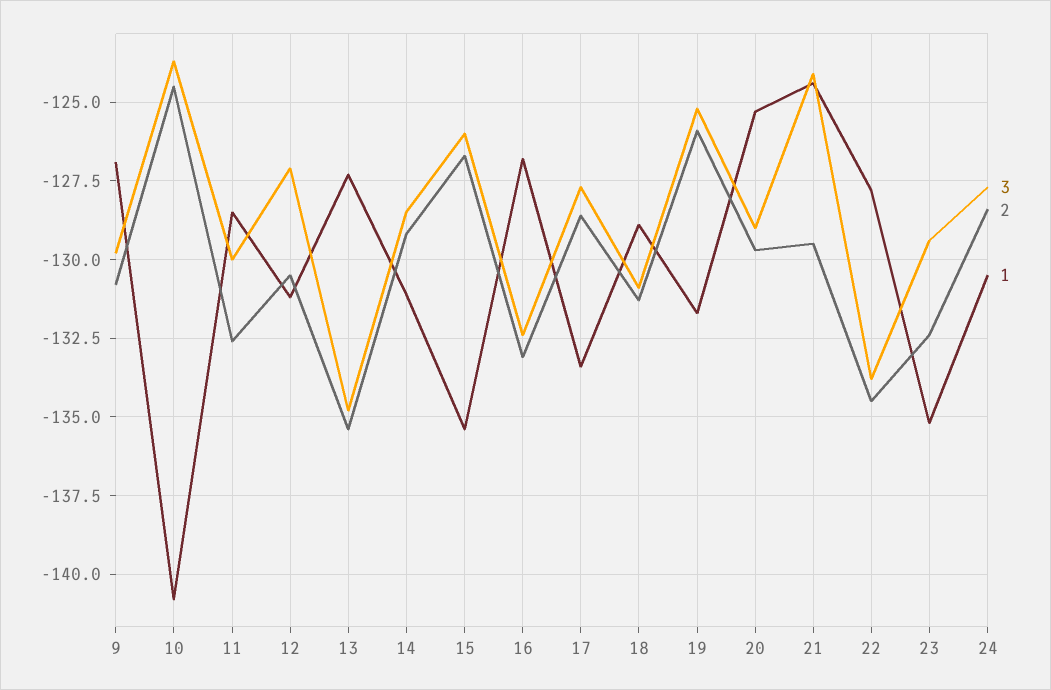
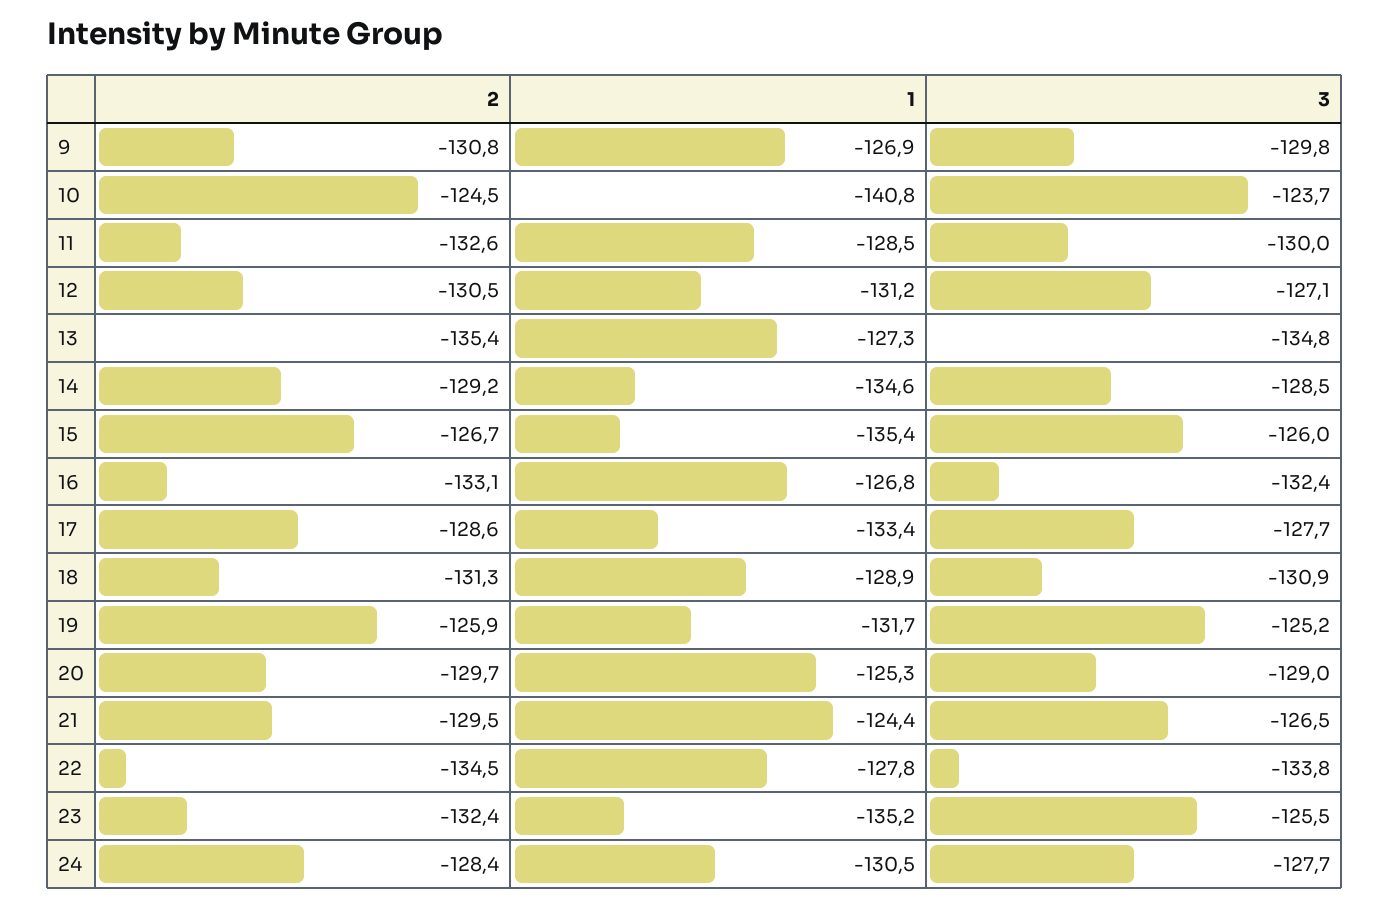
  {
    "3": {
      "9": -129.8,
      "10": -123.7,
      "11": -130,
      "12": -127.1,
      "13": -134.8,
      "14": -128.5,
      "15": -126,
      "16": -132.4,
      "17": -127.7,
      "18": -130.9,
      "19": -125.2,
      "20": -129,
-     "21": -124,
+     "21": -126.5,
      "22": -133.8,
-     "23": -129.5,
+     "23": -125.5,
      "24": -127.7
    },
    "2": {
      "9": -130.8,
      "10": -124.5,
      "11": -132.6,
      "12": -130.5,
      "13": -135.4,
      "14": -129.2,
      "15": -126.7,
      "16": -133.1,
      "17": -128.6,
      "18": -131.3,
      "19": -125.9,
      "20": -129.7,
      "21": -129.5,
      "22": -134.5,
      "23": -132.4,
      "24": -128.4
    },
    "1": {
      "9": -126.9,
      "10": -140.8,
      "11": -128.5,
      "12": -131.2,
      "13": -127.3,
-     "14": -131,
+     "14": -134.6,
      "15": -135.4,
      "16": -126.8,
      "17": -133.4,
      "18": -128.9,
      "19": -131.7,
      "20": -125.3,
      "21": -124.4,
      "22": -127.8,
      "23": -135.2,
      "24": -130.5
    }
  }

